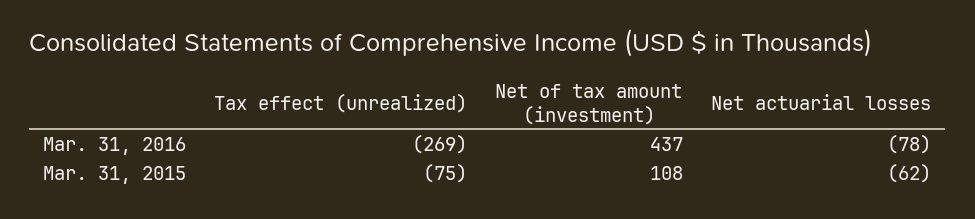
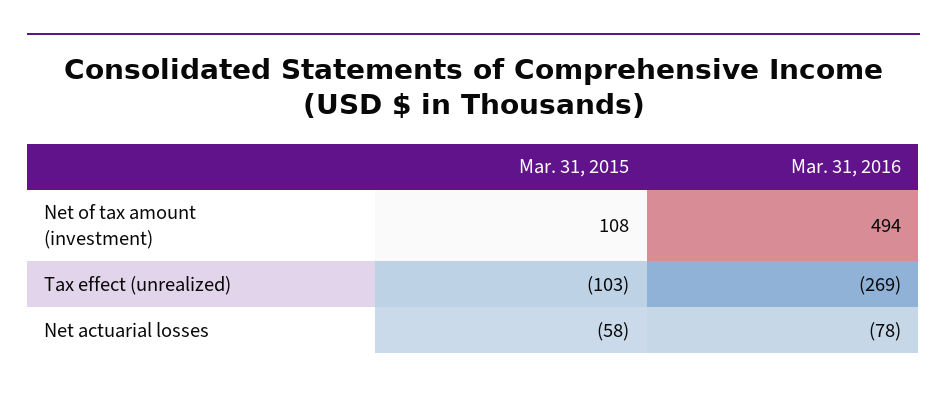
  {
    "Tax effect (unrealized)": {
      "Mar. 31, 2016": -269,
-     "Mar. 31, 2015": -75
+     "Mar. 31, 2015": -103
    },
    "Net of tax amount (investment)": {
-     "Mar. 31, 2016": 437,
+     "Mar. 31, 2016": 494,
      "Mar. 31, 2015": 108
    },
    "Net actuarial losses": {
      "Mar. 31, 2016": -78,
-     "Mar. 31, 2015": -62
+     "Mar. 31, 2015": -58
    }
  }

